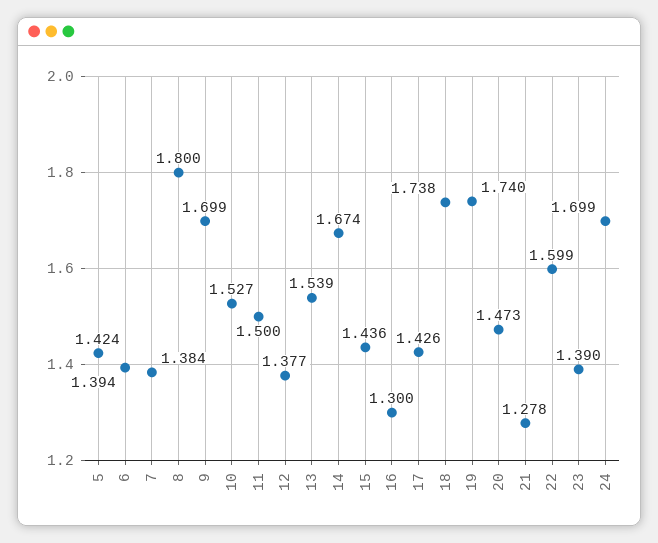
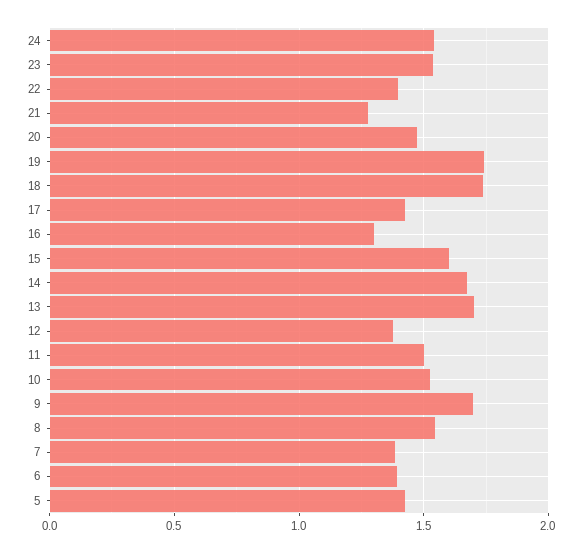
  {
    "5": 1.424,
    "6": 1.394,
    "7": 1.384,
-   "8": 1.8,
+   "8": 1.55,
    "9": 1.699,
    "10": 1.527,
    "11": 1.5,
    "12": 1.377,
-   "13": 1.539,
+   "13": 1.7,
    "14": 1.674,
-   "15": 1.436,
+   "15": 1.6,
    "16": 1.3,
    "17": 1.426,
    "18": 1.738,
    "19": 1.74,
    "20": 1.473,
    "21": 1.278,
-   "22": 1.599,
+   "22": 1.4,
-   "23": 1.39,
+   "23": 1.55,
-   "24": 1.699
+   "24": 1.55
  }

